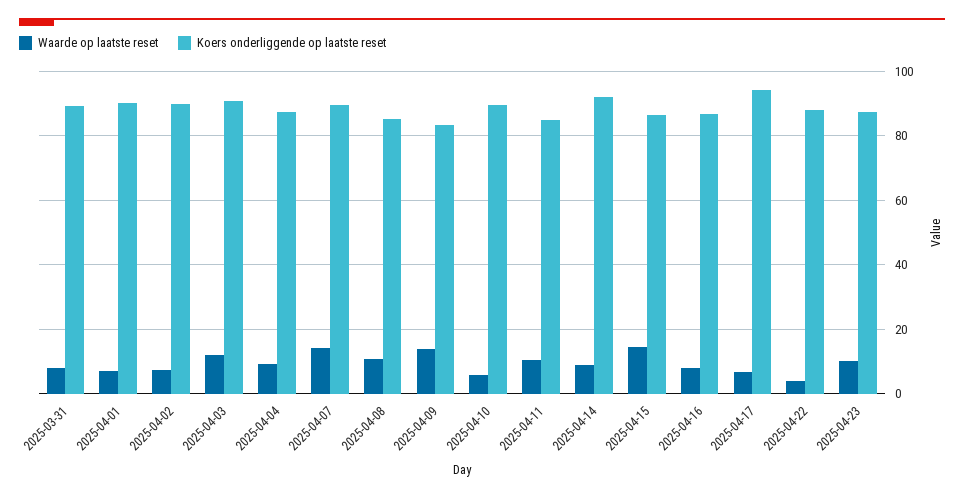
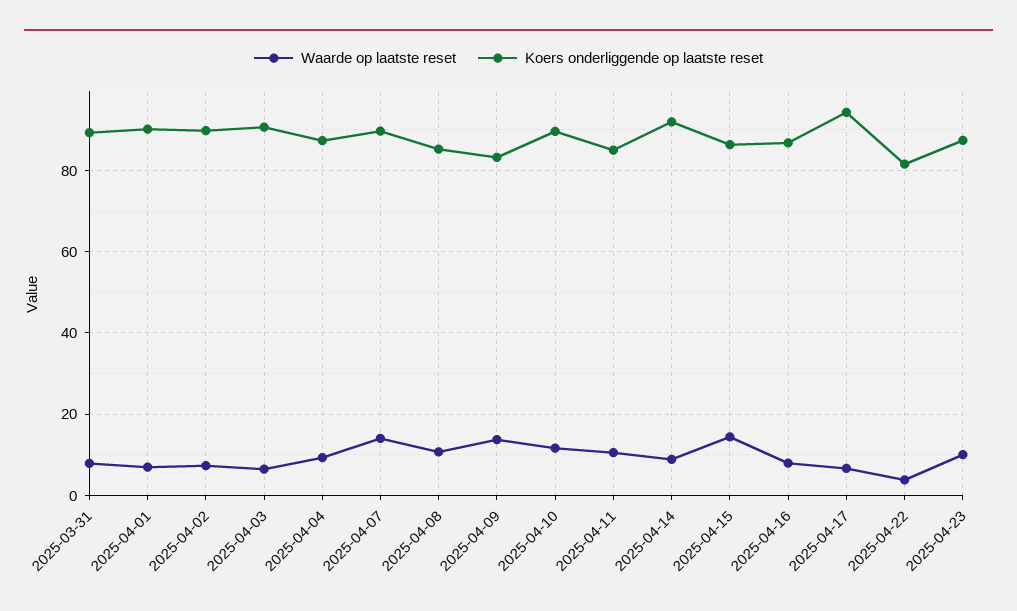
  {
    "Waarde op laatste reset": {
      "2025-03-31": 8,
      "2025-04-01": 8,
      "2025-04-02": 8,
-     "2025-04-03": 12,
+     "2025-04-03": 6,
      "2025-04-04": 10,
      "2025-04-07": 14,
      "2025-04-08": 10,
      "2025-04-09": 14,
-     "2025-04-10": 6,
+     "2025-04-10": 12,
      "2025-04-11": 10,
      "2025-04-14": 8,
      "2025-04-15": 14,
      "2025-04-16": 8,
      "2025-04-17": 6,
      "2025-04-22": 4,
      "2025-04-23": 10
    },
    "Koers onderliggende op laatste reset": {
      "2025-03-31": 90,
      "2025-04-01": 90,
      "2025-04-02": 90,
      "2025-04-03": 90,
      "2025-04-04": 88,
      "2025-04-07": 90,
      "2025-04-08": 86,
      "2025-04-09": 84,
      "2025-04-10": 90,
      "2025-04-11": 84,
      "2025-04-14": 92,
      "2025-04-15": 86,
      "2025-04-16": 86,
      "2025-04-17": 94,
-     "2025-04-22": 88,
+     "2025-04-22": 82,
      "2025-04-23": 88
    }
  }

